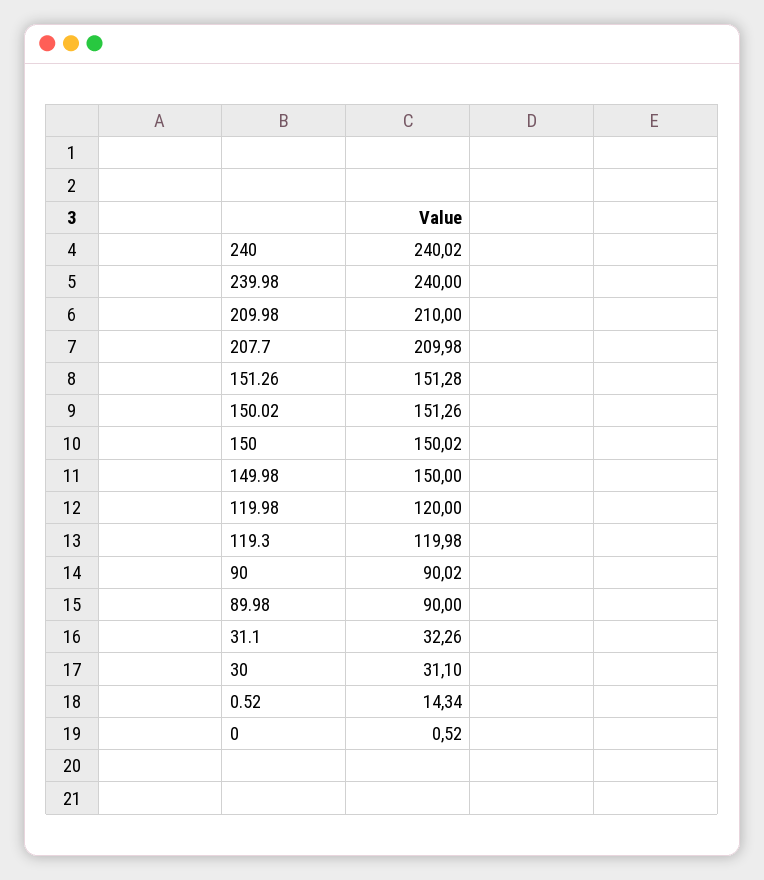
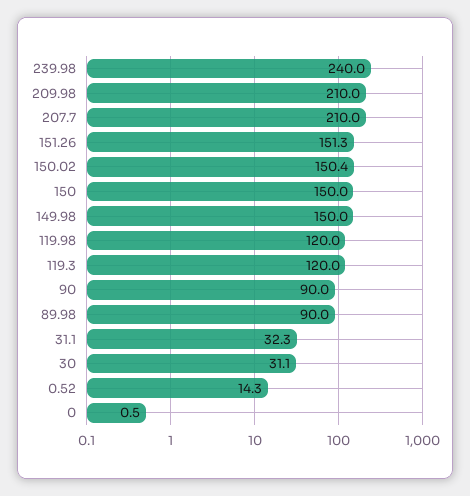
  {
-   "240": 240.02,
    "239.98": 240,
    "209.98": 210,
    "207.7": 209.98,
    "151.26": 151.28,
-   "150.02": 151.26,
+   "150.02": 150.4,
    "150": 150.02,
    "149.98": 150,
    "119.98": 120,
    "119.3": 119.98,
    "90": 90.02,
    "89.98": 90,
    "31.1": 32.26,
    "30": 31.1,
    "0.52": 14.34,
    "0": 0.52
  }

